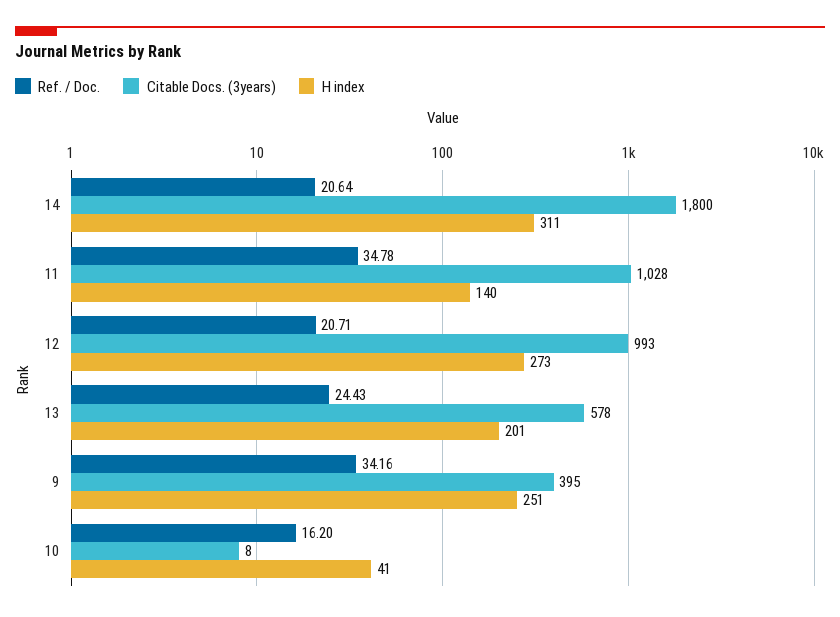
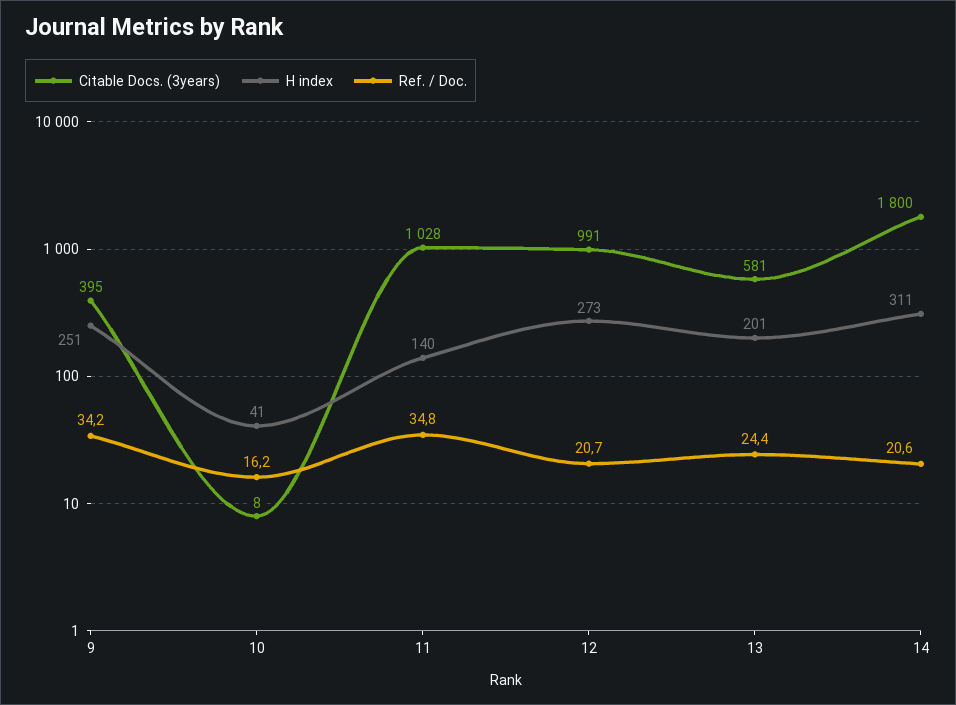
  {
    "Ref. / Doc.": {
      "14": 20.64,
      "11": 34.78,
      "12": 20.71,
      "13": 24.43,
      "9": 34.16,
      "10": 16.2
    },
    "Citable Docs. (3years)": {
      "14": 1800,
      "11": 1028,
-     "12": 993,
+     "12": 991,
-     "13": 578,
+     "13": 581,
      "9": 395,
      "10": 8
    },
    "H index": {
      "14": 311,
      "11": 140,
      "12": 273,
      "13": 201,
      "9": 251,
      "10": 41
    }
  }

